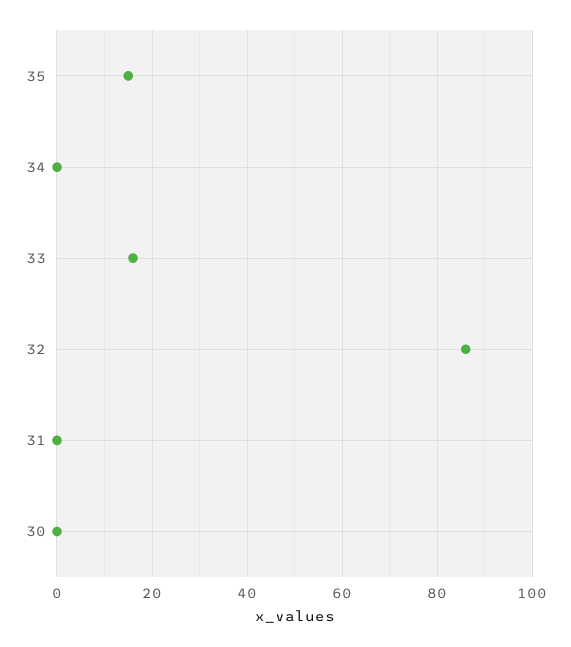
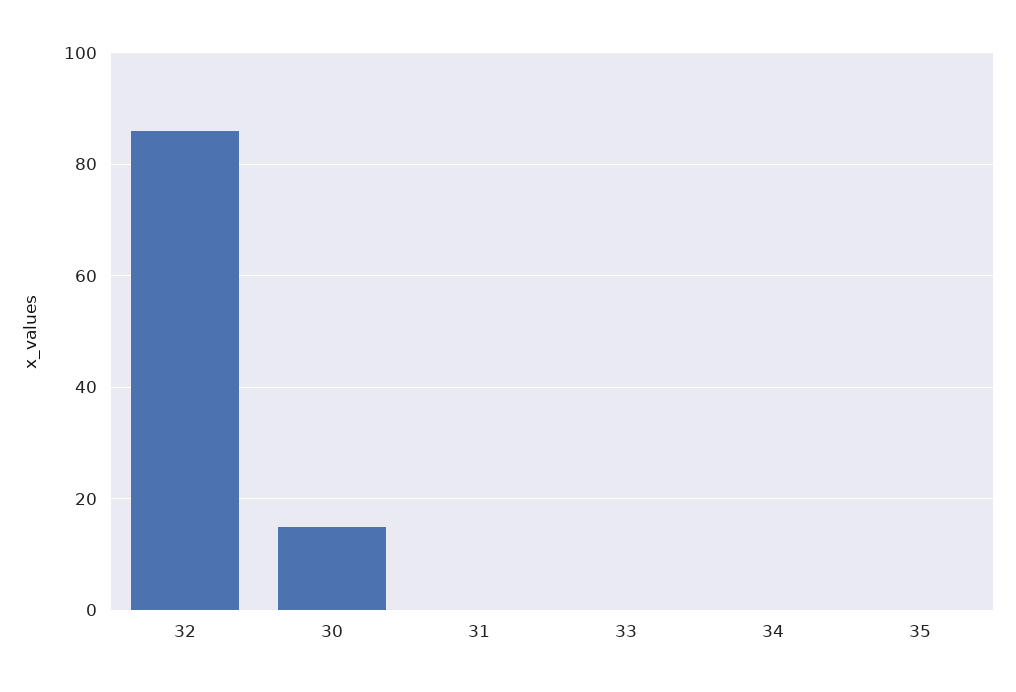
  {
-   "35": 15,
+   "35": 0,
    "34": 0,
-   "33": 15,
+   "33": 0,
    "32": 85,
    "31": 0,
-   "30": 0
+   "30": 15
  }

